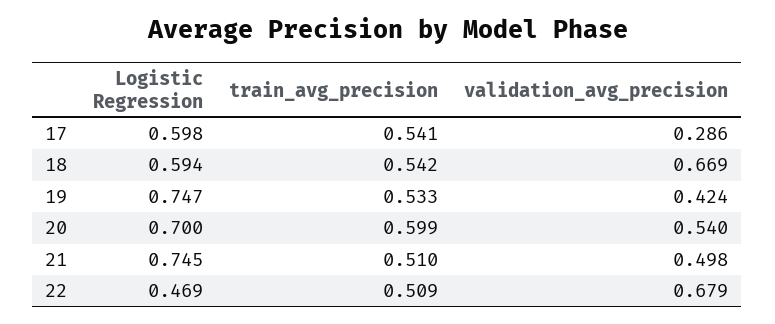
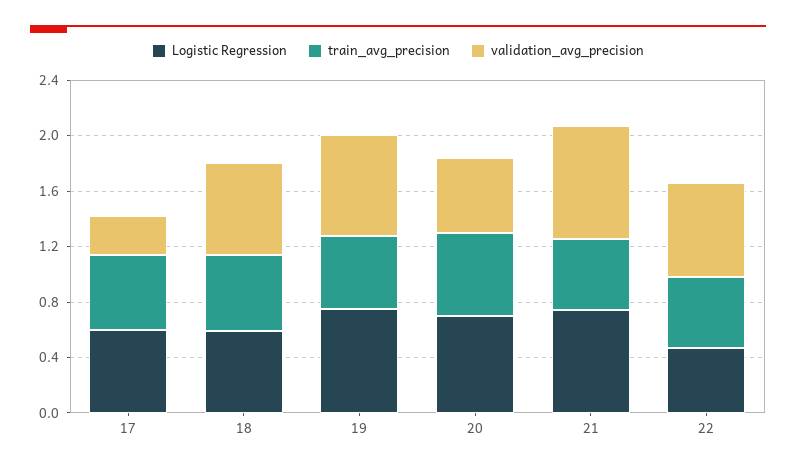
  {
    "Logistic Regression": {
      "17": 0.598,
      "18": 0.594,
      "19": 0.747,
      "20": 0.7,
      "21": 0.745,
      "22": 0.469
    },
    "train_avg_precision": {
      "17": 0.541,
      "18": 0.542,
      "19": 0.533,
      "20": 0.599,
      "21": 0.51,
      "22": 0.509
    },
    "validation_avg_precision": {
      "17": 0.286,
      "18": 0.669,
-     "19": 0.424,
+     "19": 0.7,
      "20": 0.54,
-     "21": 0.498,
+     "21": 0.8,
      "22": 0.679
    }
  }

